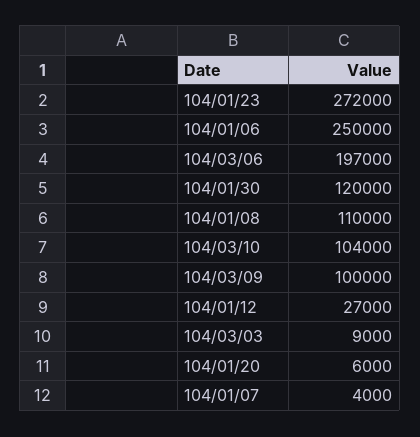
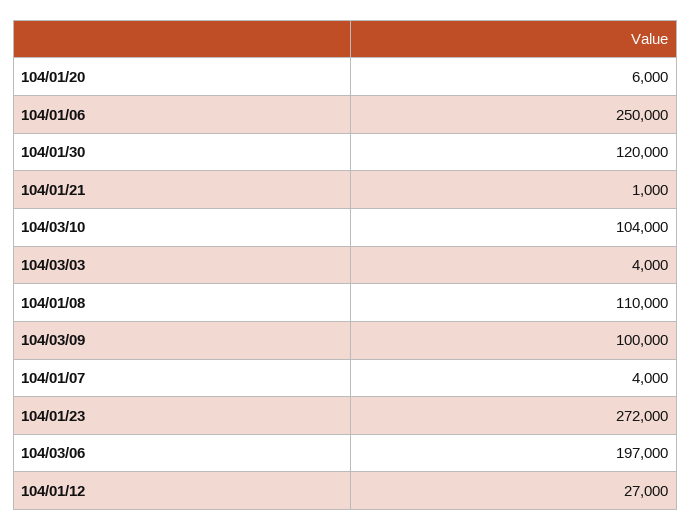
  {
    "104/01/23": 272000,
    "104/01/06": 250000,
    "104/03/06": 197000,
    "104/01/30": 120000,
    "104/01/08": 110000,
    "104/03/10": 104000,
    "104/03/09": 100000,
    "104/01/12": 27000,
-   "104/03/03": 9000,
+   "104/03/03": 4000,
    "104/01/20": 6000,
-   "104/01/07": 4000
+   "104/01/07": 4000,
+   "104/01/21": 1000
  }

